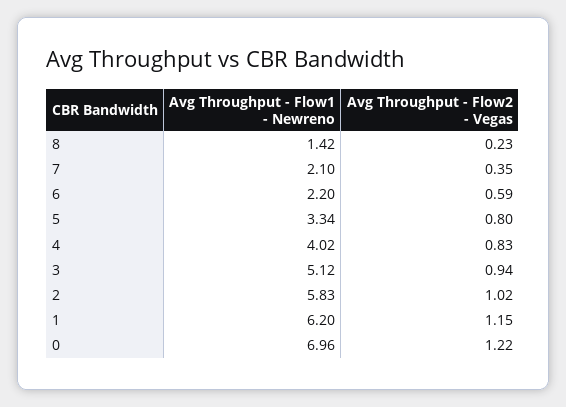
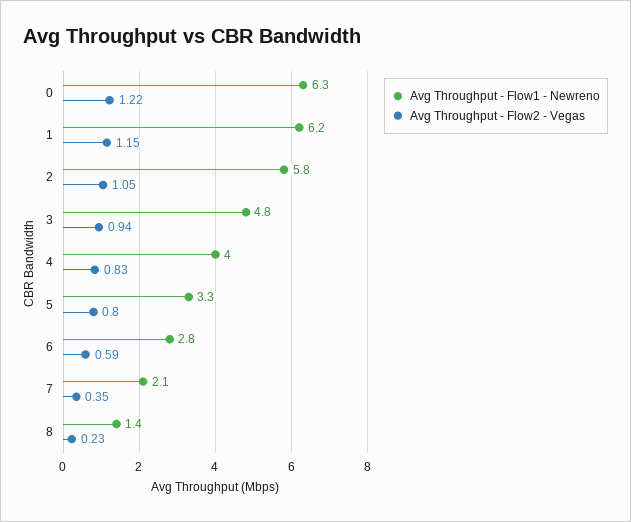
  {
    "Avg Throughput - Flow1 - Newreno": {
      "8": 1.42,
      "7": 2.1,
-     "6": 2.2,
+     "6": 2.8,
      "5": 3.34,
      "4": 4.02,
-     "3": 5.12,
+     "3": 4.8,
      "2": 5.83,
      "1": 6.2,
-     "0": 6.96
+     "0": 6.3
    },
    "Avg Throughput - Flow2 - Vegas": {
      "8": 0.23,
      "7": 0.35,
      "6": 0.59,
      "5": 0.8,
      "4": 0.83,
      "3": 0.94,
-     "2": 1.02,
+     "2": 1.05,
      "1": 1.15,
      "0": 1.22
    }
  }

